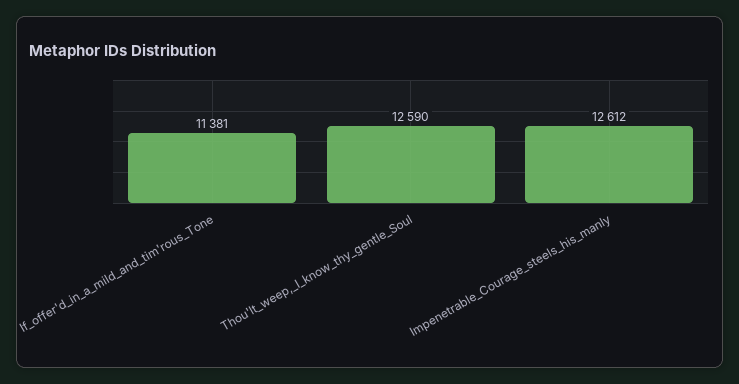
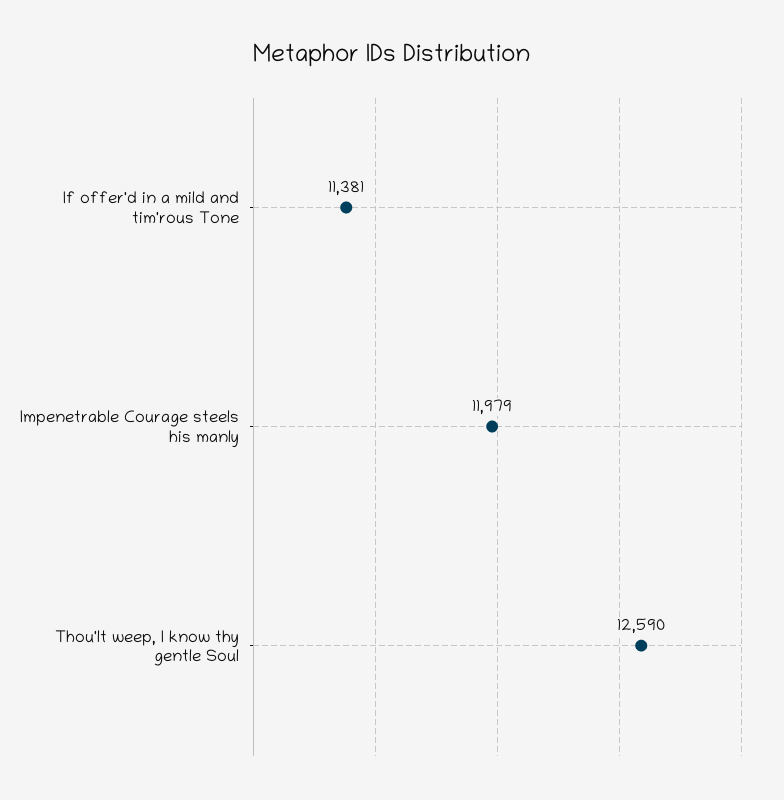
  {
    "If_offer'd_in_a_mild_and_tim'rous_Tone": 11381,
    "Thou'lt_weep,_I_know_thy_gentle_Soul": 12590,
-   "Impenetrable_Courage_steels_his_manly": 12612
+   "Impenetrable_Courage_steels_his_manly": 11979
  }

